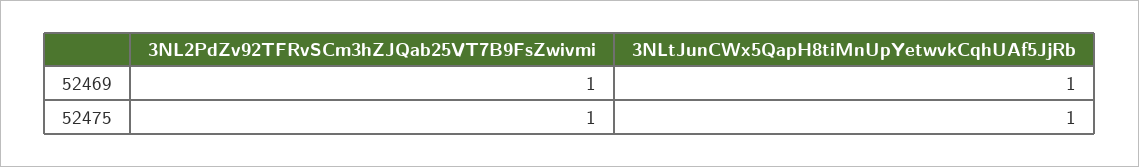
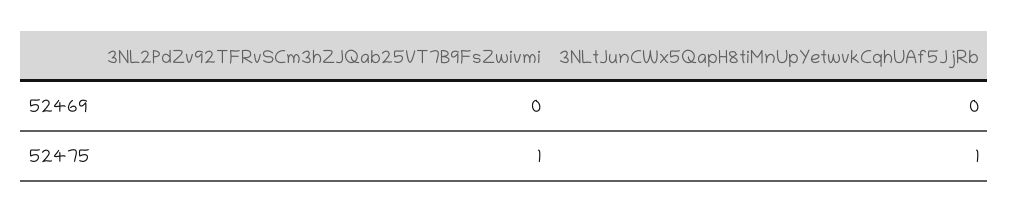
  {
    "3NL2PdZv92TFRvSCm3hZJQab25VT7B9FsZwivmi": {
-     "52469": 1,
+     "52469": 0,
      "52475": 1
    },
    "3NLtJunCWx5QapH8tiMnUpYetwvkCqhUAf5JjRb": {
-     "52469": 1,
+     "52469": 0,
      "52475": 1
    }
  }

